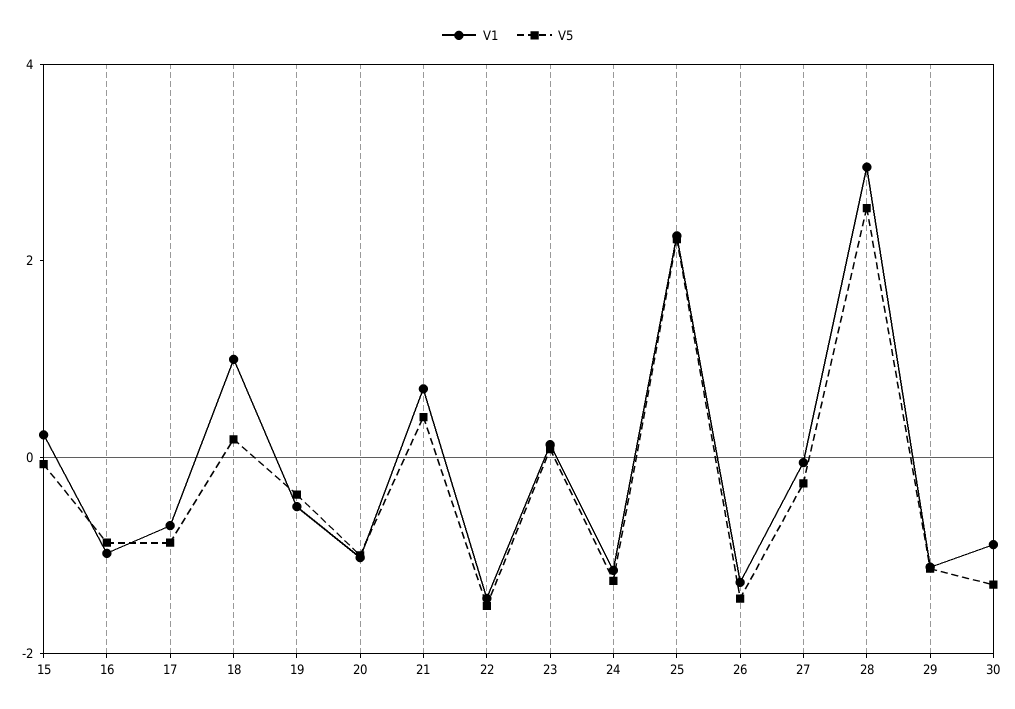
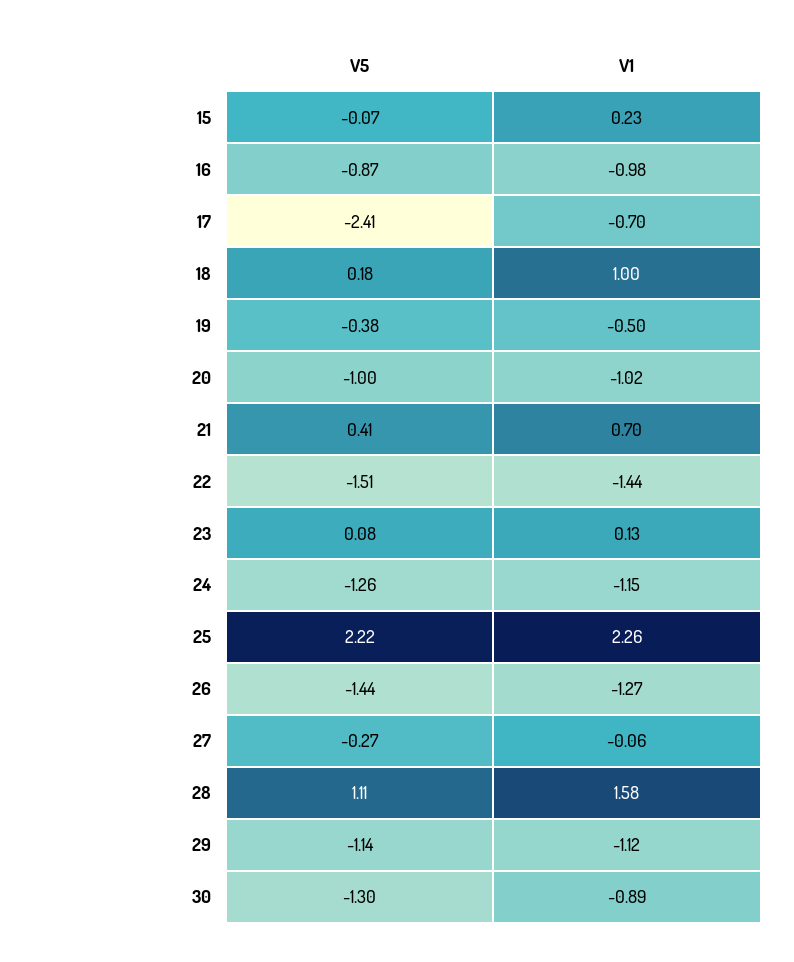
  {
    "V1": {
      "15": 0.23,
      "16": -0.98,
      "17": -0.7,
      "18": 1,
      "19": -0.5,
      "20": -1.02,
      "21": 0.7,
      "22": -1.44,
      "23": 0.13,
      "24": -1.15,
      "25": 2.26,
      "26": -1.27,
      "27": -0.06,
-     "28": 3,
+     "28": 1.58,
      "29": -1.12,
      "30": -0.89
    },
    "V5": {
      "15": -0.07,
      "16": -0.87,
-     "17": -1,
+     "17": -2.41,
      "18": 0.18,
      "19": -0.38,
      "20": -1,
      "21": 0.41,
      "22": -1.51,
      "23": 0.08,
      "24": -1.26,
      "25": 2.22,
      "26": -1.44,
      "27": -0.27,
-     "28": 2.5,
+     "28": 1.11,
      "29": -1.14,
      "30": -1.3
    }
  }

